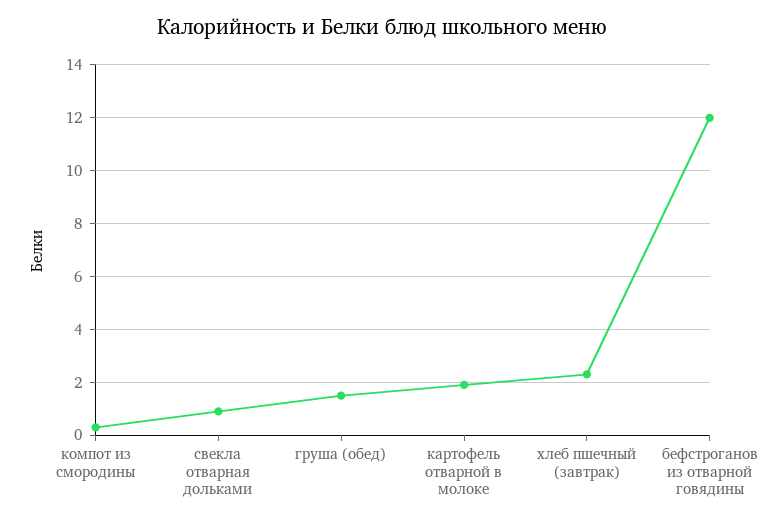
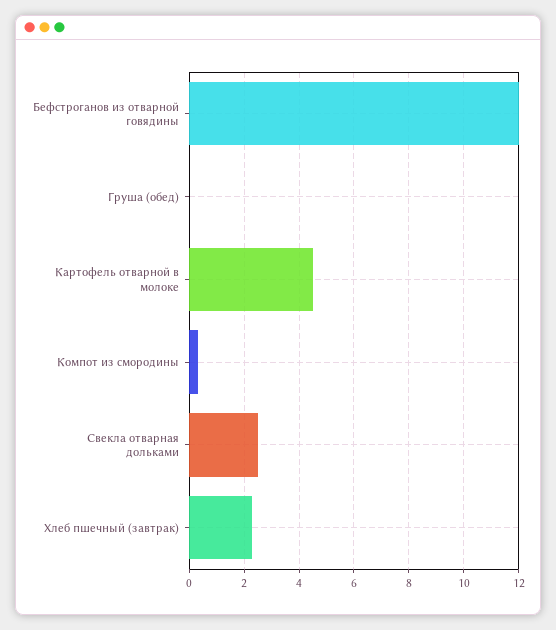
  {
    "компот из смородины": 0.5,
-   "свекла отварная дольками": 1,
+   "свекла отварная дольками": 2.5,
-   "груша (обед)": 1.5,
+   "груша (обед)": 0,
-   "картофель отварной в молоке": 2,
+   "картофель отварной в молоке": 4.5,
    "хлеб пшечный (завтрак)": 2.5,
    "бефстроганов из отварной говядины": 12
  }

